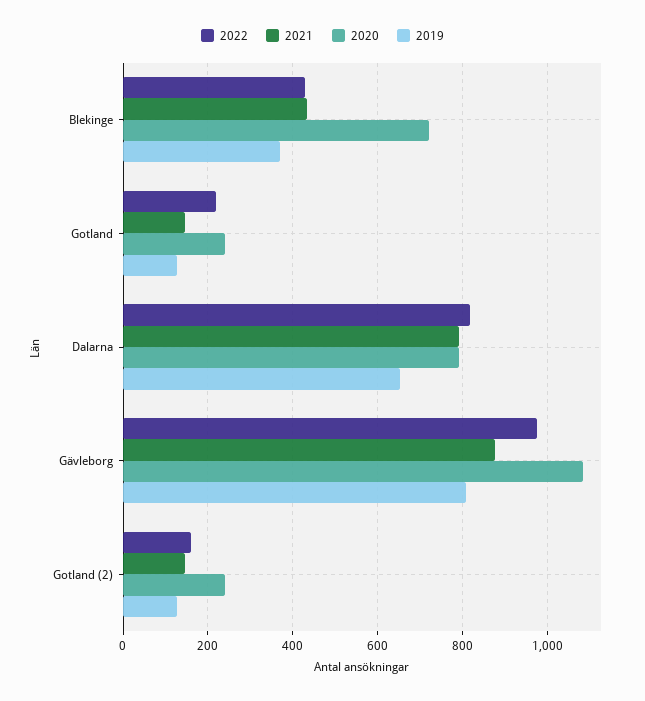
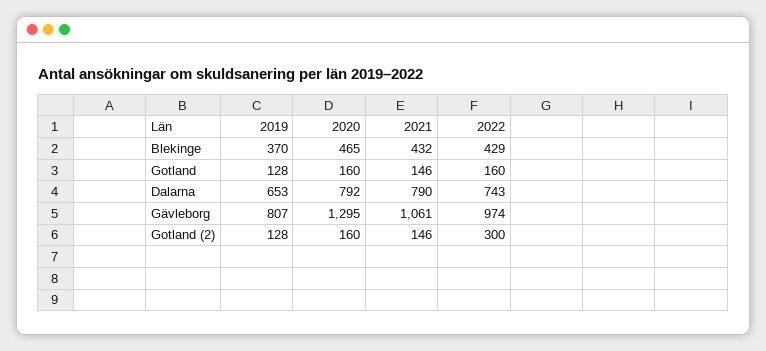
  {
    "2022": {
      "Blekinge": 429,
-     "Gotland": 220,
+     "Gotland": 160,
-     "Dalarna": 820,
+     "Dalarna": 743,
      "Gävleborg": 974,
-     "Gotland (2)": 160
+     "Gotland (2)": 300
    },
    "2021": {
      "Blekinge": 432,
      "Gotland": 146,
      "Dalarna": 790,
-     "Gävleborg": 880,
+     "Gävleborg": 1061,
      "Gotland (2)": 146
    },
    "2020": {
-     "Blekinge": 720,
+     "Blekinge": 465,
-     "Gotland": 240,
+     "Gotland": 160,
      "Dalarna": 792,
-     "Gävleborg": 1080,
+     "Gävleborg": 1295,
-     "Gotland (2)": 240
+     "Gotland (2)": 160
    },
    "2019": {
      "Blekinge": 370,
      "Gotland": 128,
      "Dalarna": 653,
      "Gävleborg": 807,
      "Gotland (2)": 128
    }
  }

